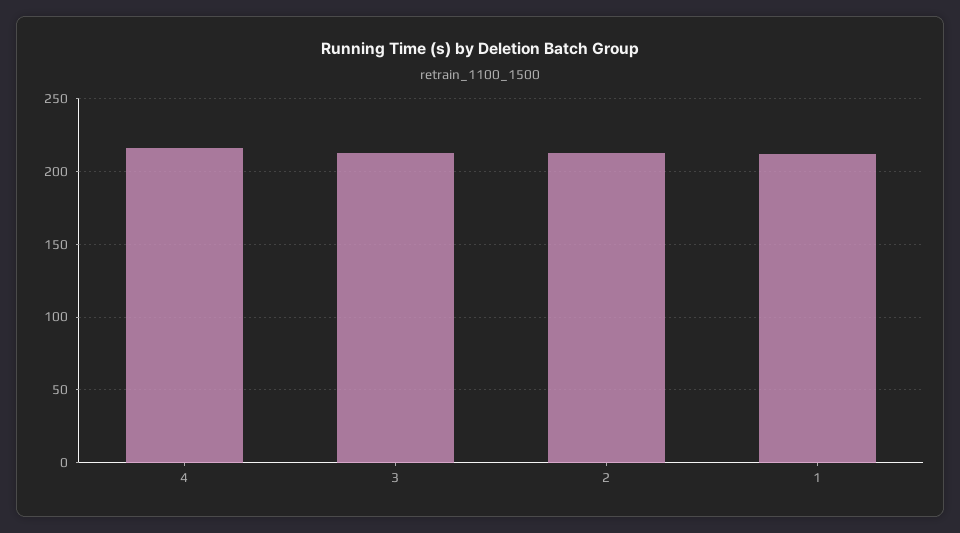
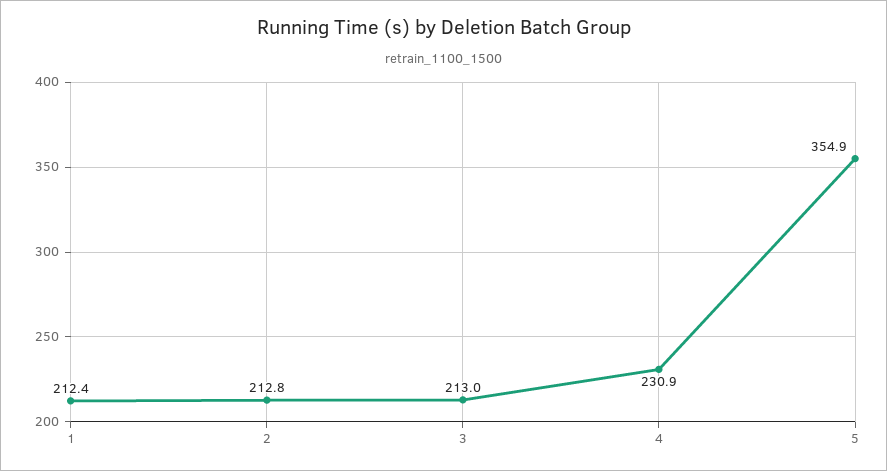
  {
-   "4": 215,
+   "4": 230.9,
    "3": 213,
    "2": 212.8,
-   "1": 212.4
+   "1": 212.4,
+   "5": 354.9
  }

